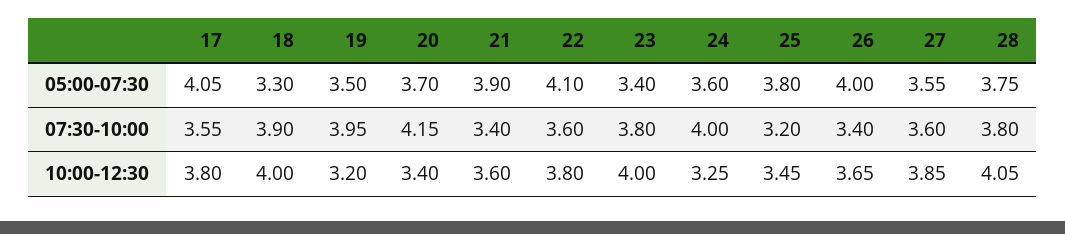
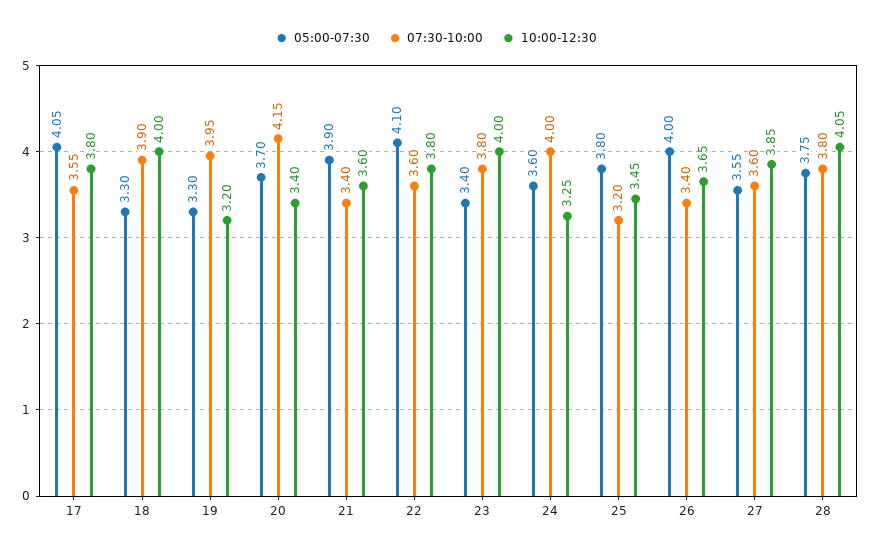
  {
    "05:00-07:30": {
      "17": 4.05,
      "18": 3.3,
-     "19": 3.5,
+     "19": 3.3,
      "20": 3.7,
      "21": 3.9,
      "22": 4.1,
      "23": 3.4,
      "24": 3.6,
      "25": 3.8,
      "26": 4,
      "27": 3.55,
      "28": 3.75
    },
    "07:30-10:00": {
      "17": 3.55,
      "18": 3.9,
      "19": 3.95,
      "20": 4.15,
      "21": 3.4,
      "22": 3.6,
      "23": 3.8,
      "24": 4,
      "25": 3.2,
      "26": 3.4,
      "27": 3.6,
      "28": 3.8
    },
    "10:00-12:30": {
      "17": 3.8,
      "18": 4,
      "19": 3.2,
      "20": 3.4,
      "21": 3.6,
      "22": 3.8,
      "23": 4,
      "24": 3.25,
      "25": 3.45,
      "26": 3.65,
      "27": 3.85,
      "28": 4.05
    }
  }

